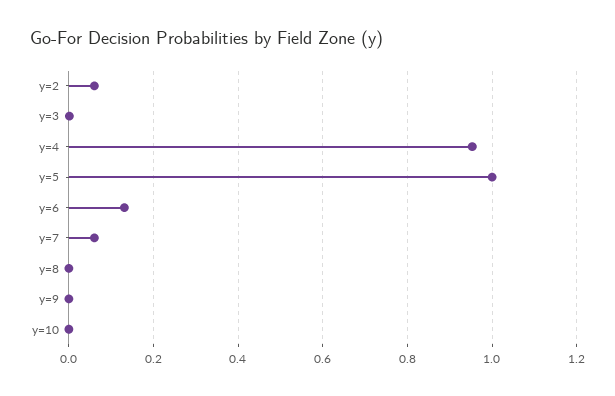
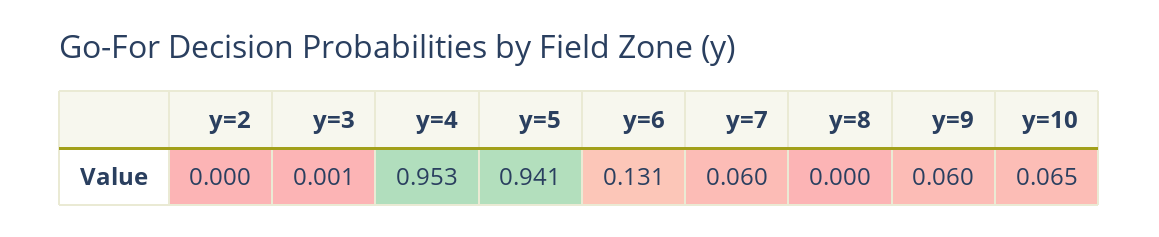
  {
-   "y=2": 0.06,
+   "y=2": 0,
    "y=3": 0.001,
    "y=4": 0.953,
-   "y=5": 1,
+   "y=5": 0.941,
    "y=6": 0.131,
    "y=7": 0.06,
    "y=8": 0,
-   "y=9": 0,
+   "y=9": 0.06,
-   "y=10": 0
+   "y=10": 0.065
  }

